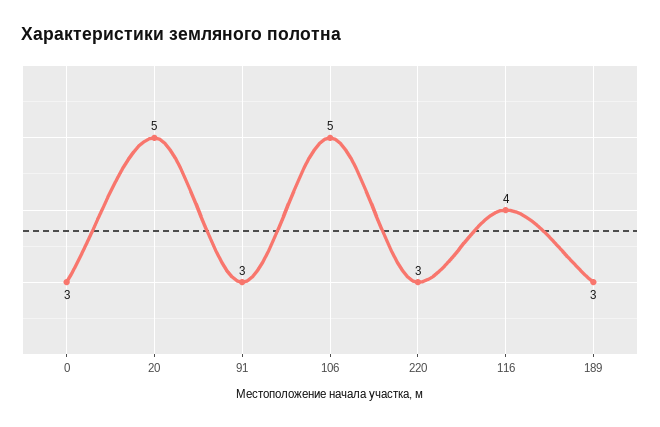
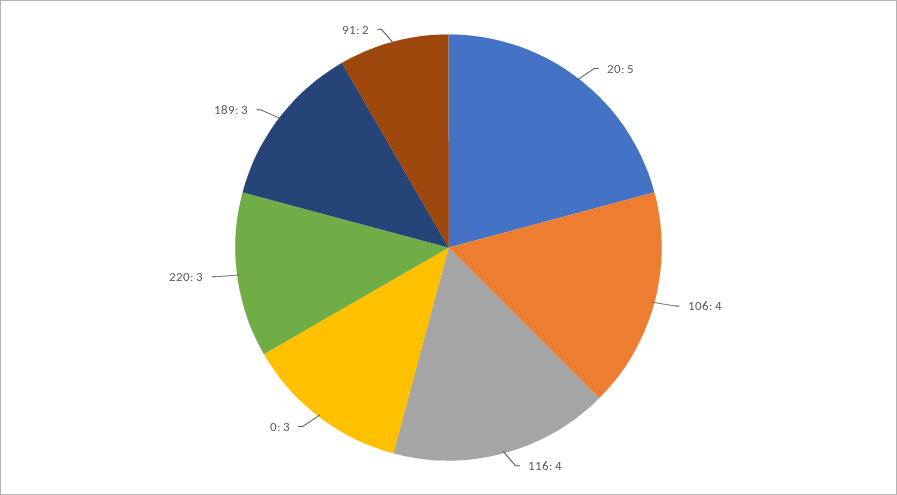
  {
    "0": 3,
    "20": 5,
-   "91": 3,
+   "91": 2,
-   "106": 5,
+   "106": 4,
    "220": 3,
    "116": 4,
    "189": 3
  }

